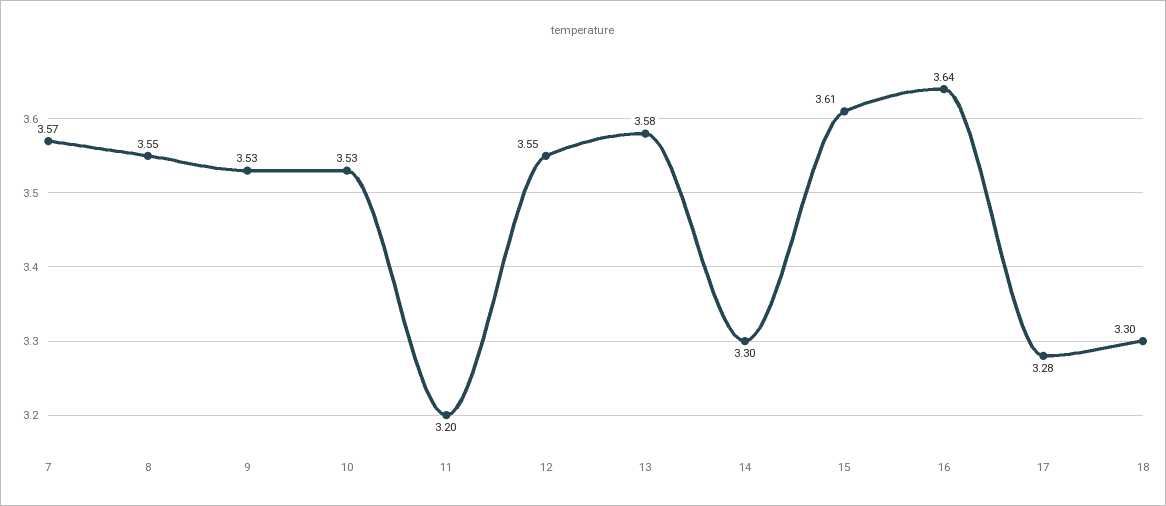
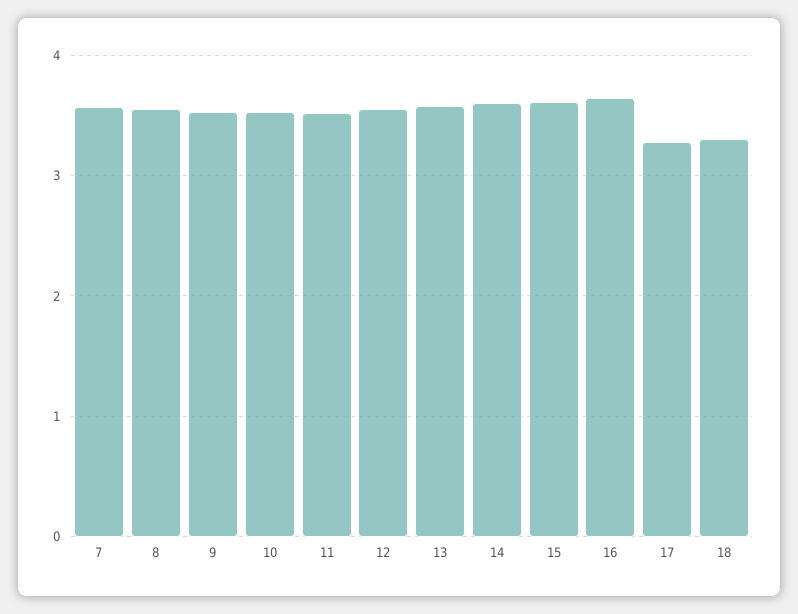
  {
    "7": 3.57,
    "8": 3.55,
    "9": 3.53,
    "10": 3.53,
-   "11": 3.2,
+   "11": 3.5,
    "12": 3.55,
    "13": 3.58,
-   "14": 3.3,
+   "14": 3.6,
    "15": 3.61,
    "16": 3.64,
    "17": 3.28,
    "18": 3.3
  }

